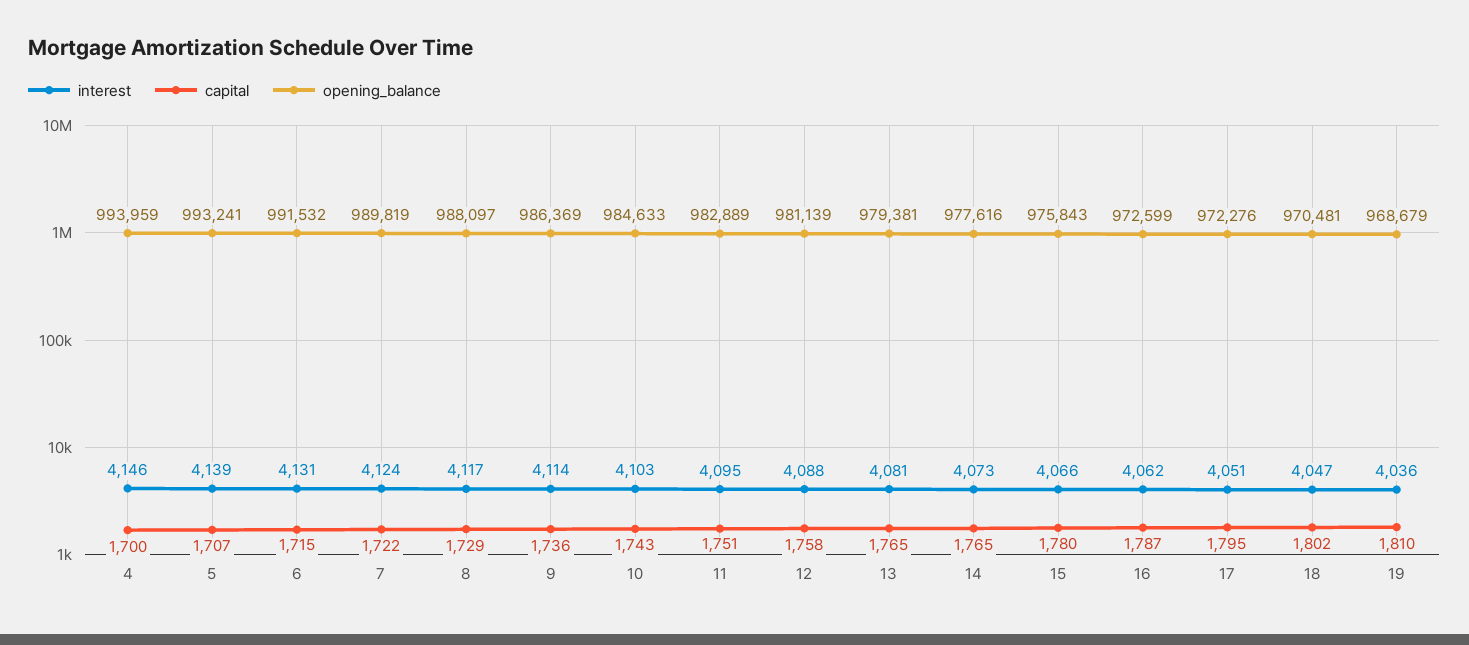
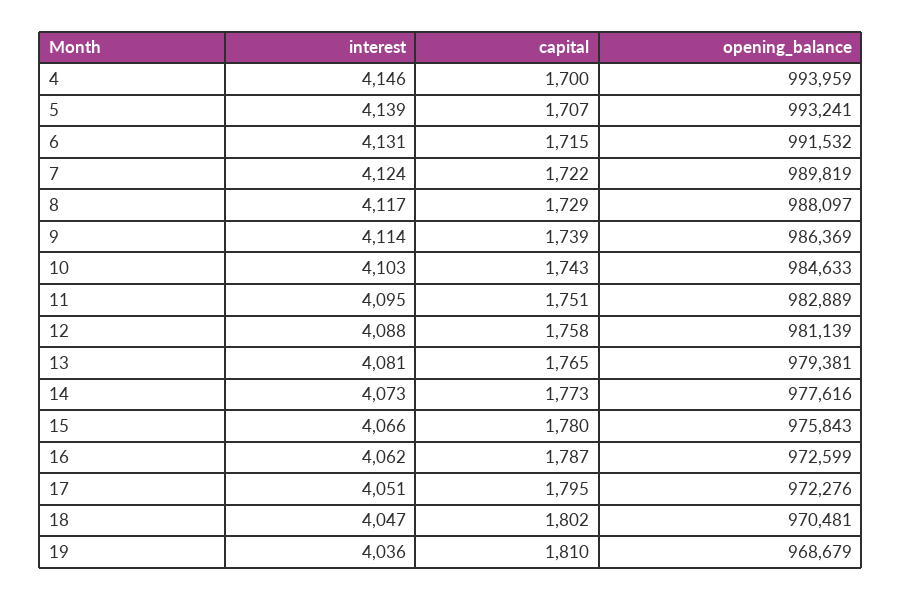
  {
    "interest": {
      "4": 4146,
      "5": 4139,
      "6": 4131,
      "7": 4124,
      "8": 4117,
      "9": 4114,
      "10": 4103,
      "11": 4095,
      "12": 4088,
      "13": 4081,
      "14": 4073,
      "15": 4066,
      "16": 4062,
      "17": 4051,
      "18": 4047,
      "19": 4036
    },
    "capital": {
      "4": 1700,
      "5": 1707,
      "6": 1715,
      "7": 1722,
      "8": 1729,
-     "9": 1736,
+     "9": 1739,
      "10": 1743,
      "11": 1751,
      "12": 1758,
      "13": 1765,
-     "14": 1765,
+     "14": 1773,
      "15": 1780,
      "16": 1787,
      "17": 1795,
      "18": 1802,
      "19": 1810
    },
    "opening_balance": {
      "4": 993959,
      "5": 993241,
      "6": 991532,
      "7": 989819,
      "8": 988097,
      "9": 986369,
      "10": 984633,
      "11": 982889,
      "12": 981139,
      "13": 979381,
      "14": 977616,
      "15": 975843,
      "16": 972599,
      "17": 972276,
      "18": 970481,
      "19": 968679
    }
  }

